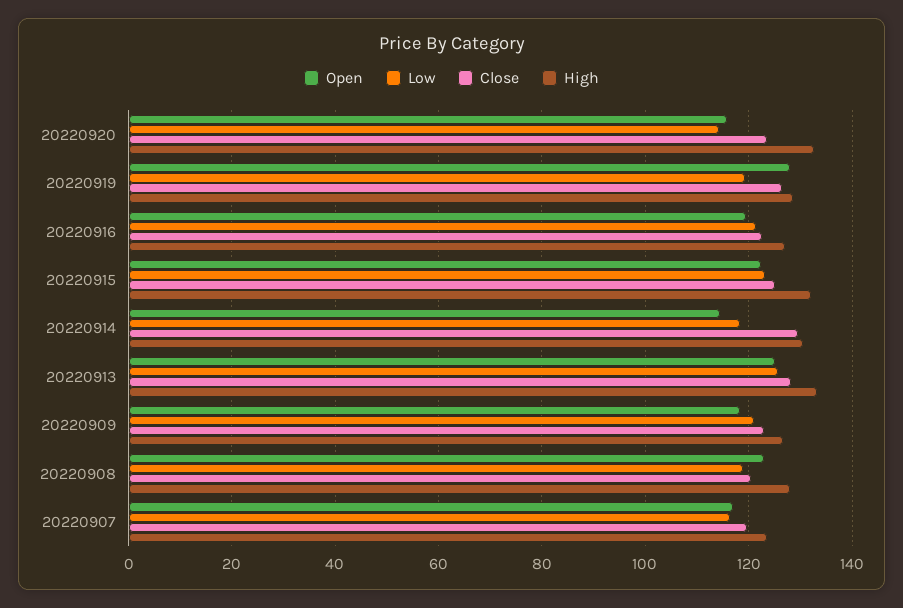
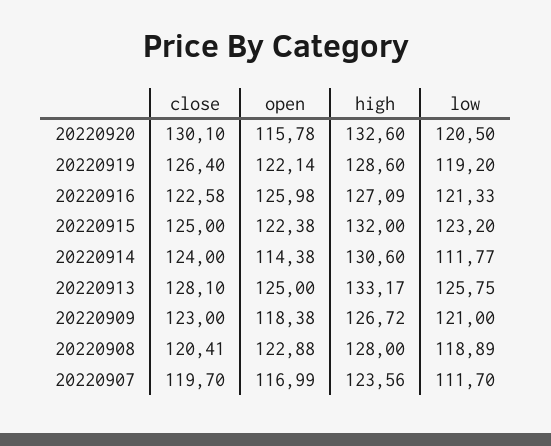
  {
    "Open": {
      "20220920": 115.78,
-     "20220919": 128,
+     "20220919": 122.14,
-     "20220916": 120,
+     "20220916": 125.98,
      "20220915": 122.38,
      "20220914": 114.38,
      "20220913": 125,
      "20220909": 118.38,
      "20220908": 122.88,
      "20220907": 116.99
    },
    "Low": {
-     "20220920": 114,
+     "20220920": 120.5,
      "20220919": 119.2,
      "20220916": 121.33,
      "20220915": 123.2,
-     "20220914": 118,
+     "20220914": 111.77,
      "20220913": 125.75,
      "20220909": 121,
      "20220908": 118.89,
-     "20220907": 116
+     "20220907": 111.7
    },
    "Close": {
-     "20220920": 124,
+     "20220920": 130.1,
      "20220919": 126.4,
      "20220916": 122.58,
      "20220915": 125,
-     "20220914": 130,
+     "20220914": 124,
      "20220913": 128.1,
      "20220909": 123,
      "20220908": 120.41,
      "20220907": 119.7
    },
    "High": {
      "20220920": 132.6,
      "20220919": 128.6,
      "20220916": 127.09,
      "20220915": 132,
      "20220914": 130.6,
      "20220913": 133.17,
      "20220909": 126.72,
      "20220908": 128,
      "20220907": 123.56
    }
  }

